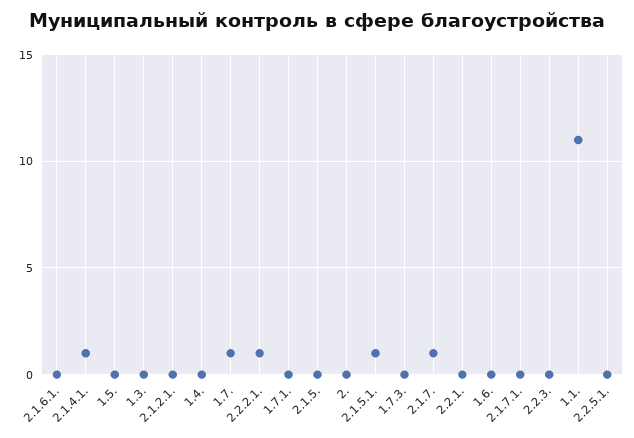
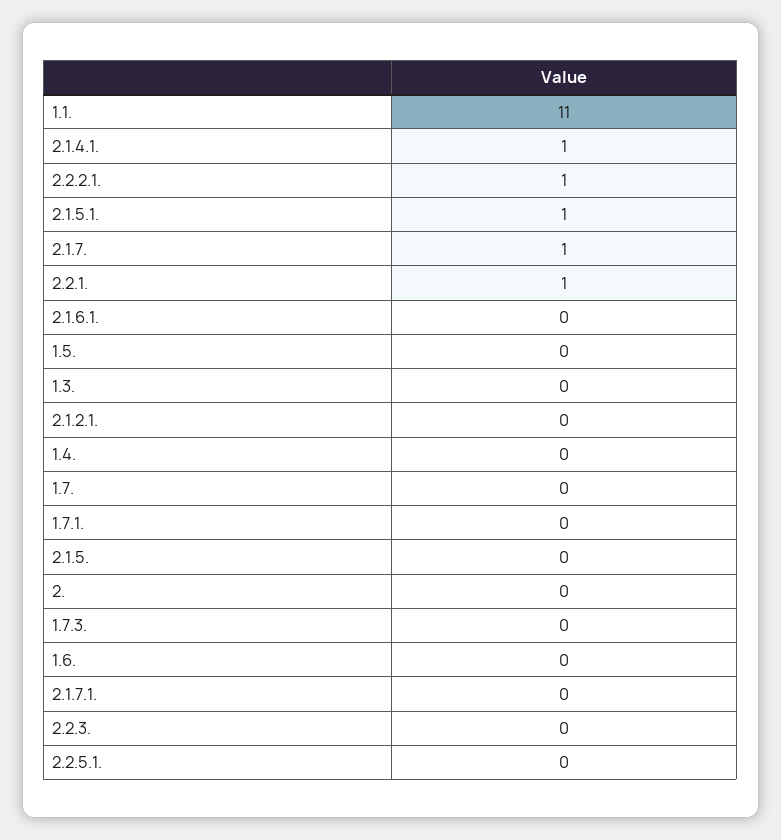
  {
    "2.1.6.1.": 0,
    "2.1.4.1.": 1,
    "1.5.": 0,
    "1.3.": 0,
    "2.1.2.1.": 0,
    "1.4.": 0,
-   "1.7.": 1,
+   "1.7.": 0,
    "2.2.2.1.": 1,
    "1.7.1.": 0,
    "2.1.5.": 0,
    "2.": 0,
    "2.1.5.1.": 1,
    "1.7.3.": 0,
    "2.1.7.": 1,
-   "2.2.1.": 0,
+   "2.2.1.": 1,
    "1.6.": 0,
    "2.1.7.1.": 0,
    "2.2.3.": 0,
    "1.1.": 11,
    "2.2.5.1.": 0
  }

